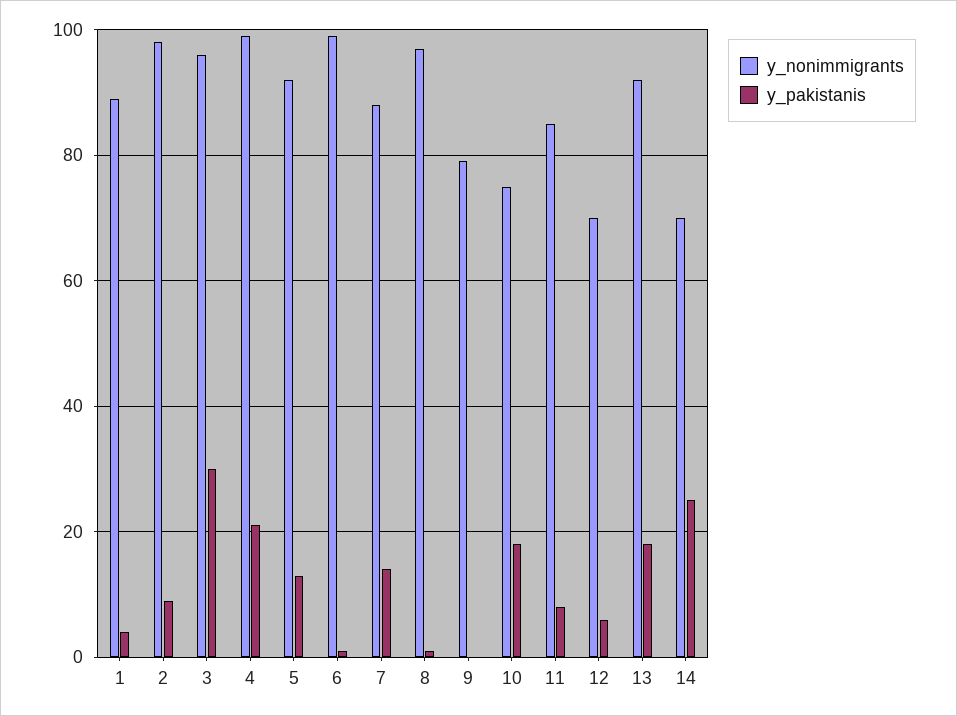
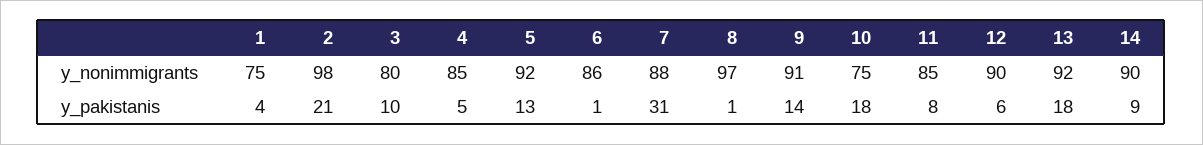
  {
    "y_nonimmigrants": {
-     "1": 90,
+     "1": 75,
      "2": 98,
-     "3": 95,
+     "3": 80,
-     "4": 100,
+     "4": 85,
      "5": 92,
-     "6": 100,
+     "6": 86,
      "7": 88,
      "8": 97,
-     "9": 80,
+     "9": 91,
      "10": 75,
      "11": 85,
-     "12": 70,
+     "12": 90,
      "13": 92,
-     "14": 70
+     "14": 90
    },
    "y_pakistanis": {
      "1": 4,
-     "2": 10,
+     "2": 21,
-     "3": 30,
+     "3": 10,
-     "4": 20,
+     "4": 5,
      "5": 13,
      "6": 1,
-     "7": 15,
+     "7": 31,
      "8": 1,
-     "9": 0,
+     "9": 14,
      "10": 18,
      "11": 8,
      "12": 6,
      "13": 18,
-     "14": 25
+     "14": 9
    }
  }

